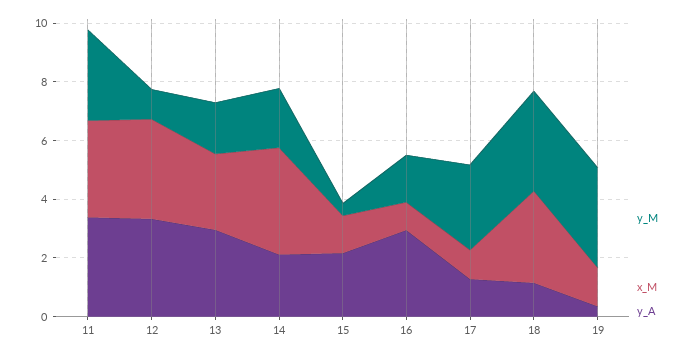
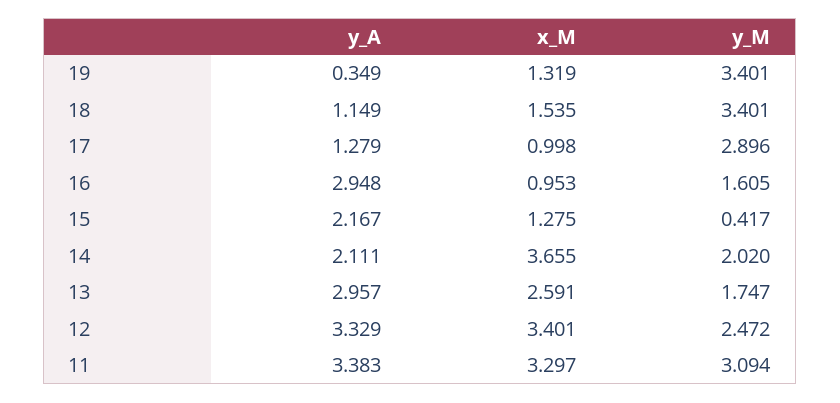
  {
    "y_M": {
      "11": 3.094,
-     "12": 1,
+     "12": 2.472,
      "13": 1.747,
      "14": 2.02,
      "15": 0.417,
      "16": 1.605,
      "17": 2.896,
      "18": 3.401,
      "19": 3.401
    },
    "x_M": {
      "11": 3.297,
      "12": 3.401,
      "13": 2.591,
      "14": 3.655,
      "15": 1.275,
      "16": 0.953,
      "17": 0.998,
-     "18": 3,
+     "18": 1.535,
      "19": 1.319
    },
    "y_A": {
      "11": 3.383,
      "12": 3.329,
      "13": 2.957,
      "14": 2.111,
      "15": 2.167,
      "16": 2.948,
      "17": 1.279,
      "18": 1.149,
      "19": 0.349
    }
  }

